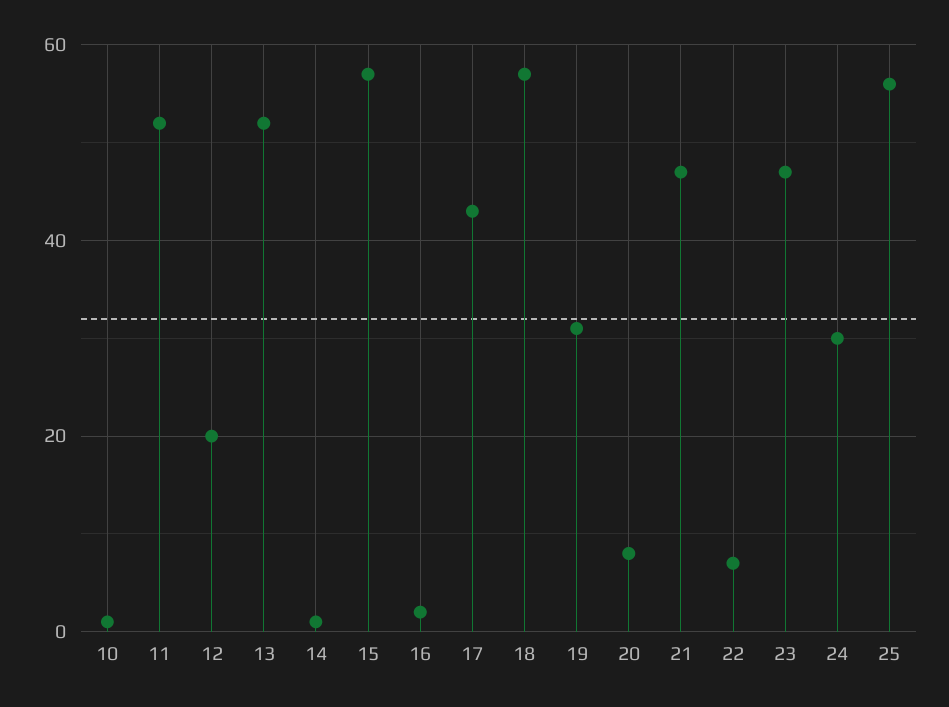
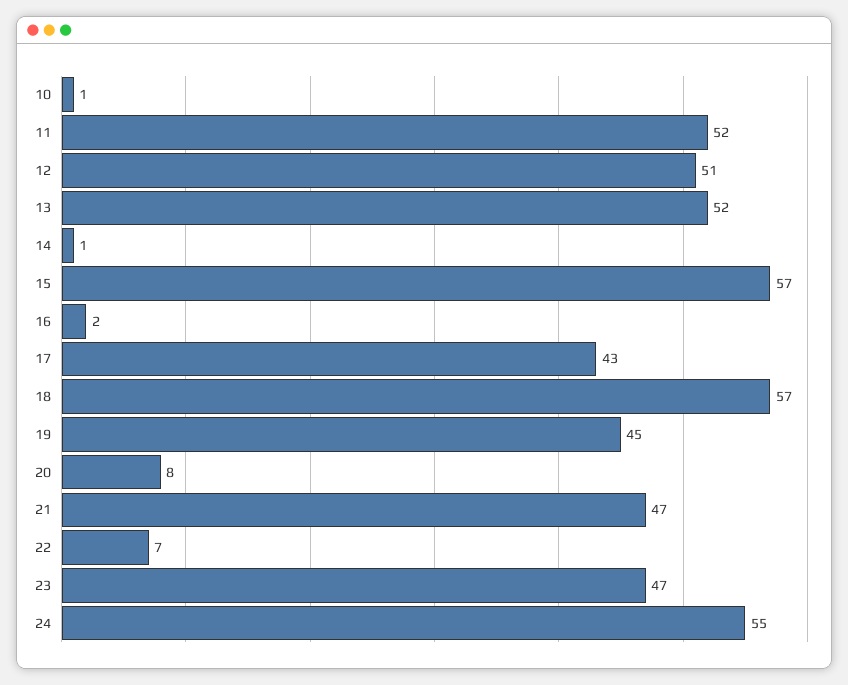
  {
    "10": 1,
    "11": 52,
-   "12": 20,
+   "12": 51,
    "13": 52,
    "14": 1,
    "15": 57,
    "16": 2,
    "17": 43,
    "18": 57,
-   "19": 30,
+   "19": 45,
    "20": 8,
    "21": 47,
    "22": 7,
    "23": 47,
-   "24": 30,
+   "24": 55
-   "25": 55
  }

